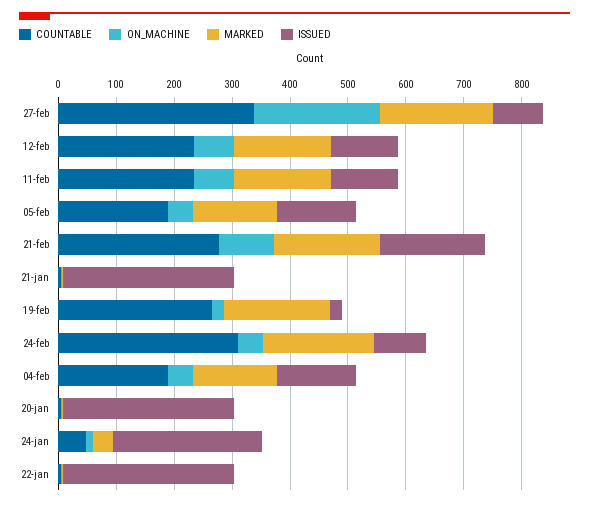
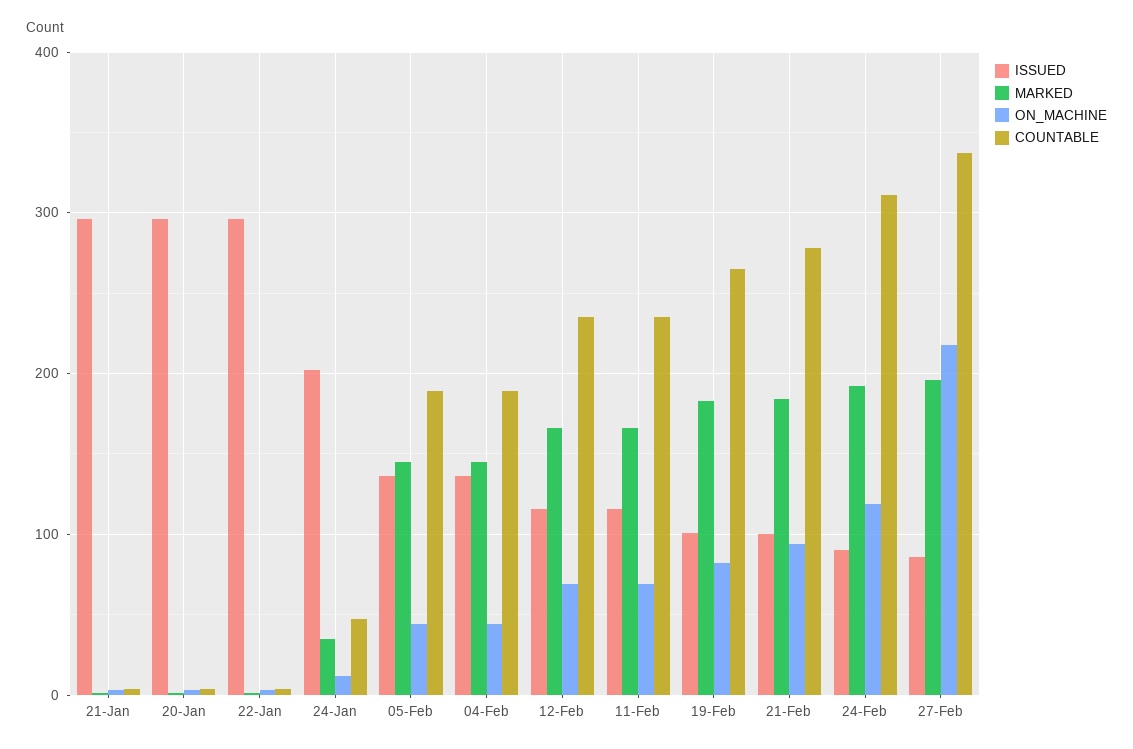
  {
    "COUNTABLE": {
      "27-feb": 340,
      "12-feb": 240,
      "11-feb": 240,
      "05-feb": 190,
      "21-feb": 280,
      "21-jan": 0,
      "19-feb": 270,
      "24-feb": 310,
      "04-feb": 190,
      "20-jan": 0,
      "24-jan": 50,
      "22-jan": 0
    },
    "ON_MACHINE": {
      "27-feb": 220,
      "12-feb": 70,
      "11-feb": 70,
      "05-feb": 40,
      "21-feb": 90,
      "21-jan": 0,
-     "19-feb": 20,
+     "19-feb": 80,
-     "24-feb": 40,
+     "24-feb": 120,
      "04-feb": 40,
      "20-jan": 0,
      "24-jan": 10,
      "22-jan": 0
    },
    "MARKED": {
      "27-feb": 200,
      "12-feb": 170,
      "11-feb": 170,
      "05-feb": 150,
      "21-feb": 180,
      "21-jan": 0,
      "19-feb": 180,
      "24-feb": 190,
      "04-feb": 150,
      "20-jan": 0,
      "24-jan": 40,
      "22-jan": 0
    },
    "ISSUED": {
      "27-feb": 90,
      "12-feb": 120,
      "11-feb": 120,
      "05-feb": 140,
-     "21-feb": 180,
+     "21-feb": 100,
      "21-jan": 300,
-     "19-feb": 20,
+     "19-feb": 100,
      "24-feb": 90,
      "04-feb": 140,
      "20-jan": 300,
-     "24-jan": 260,
+     "24-jan": 200,
      "22-jan": 300
    }
  }

